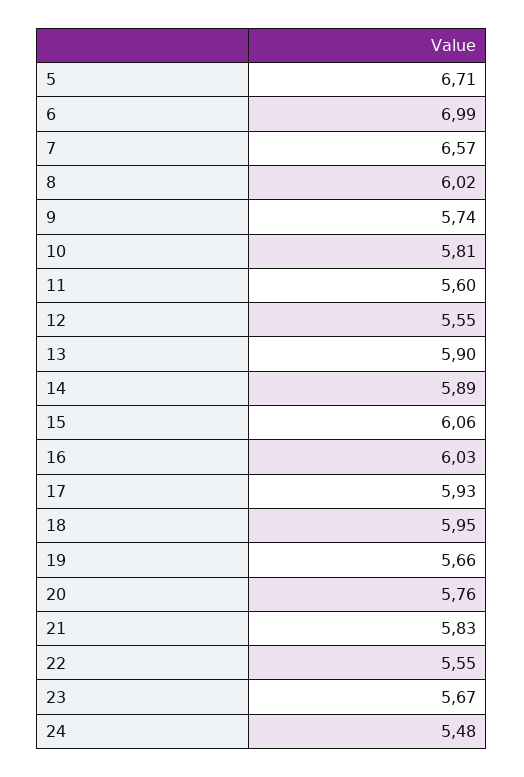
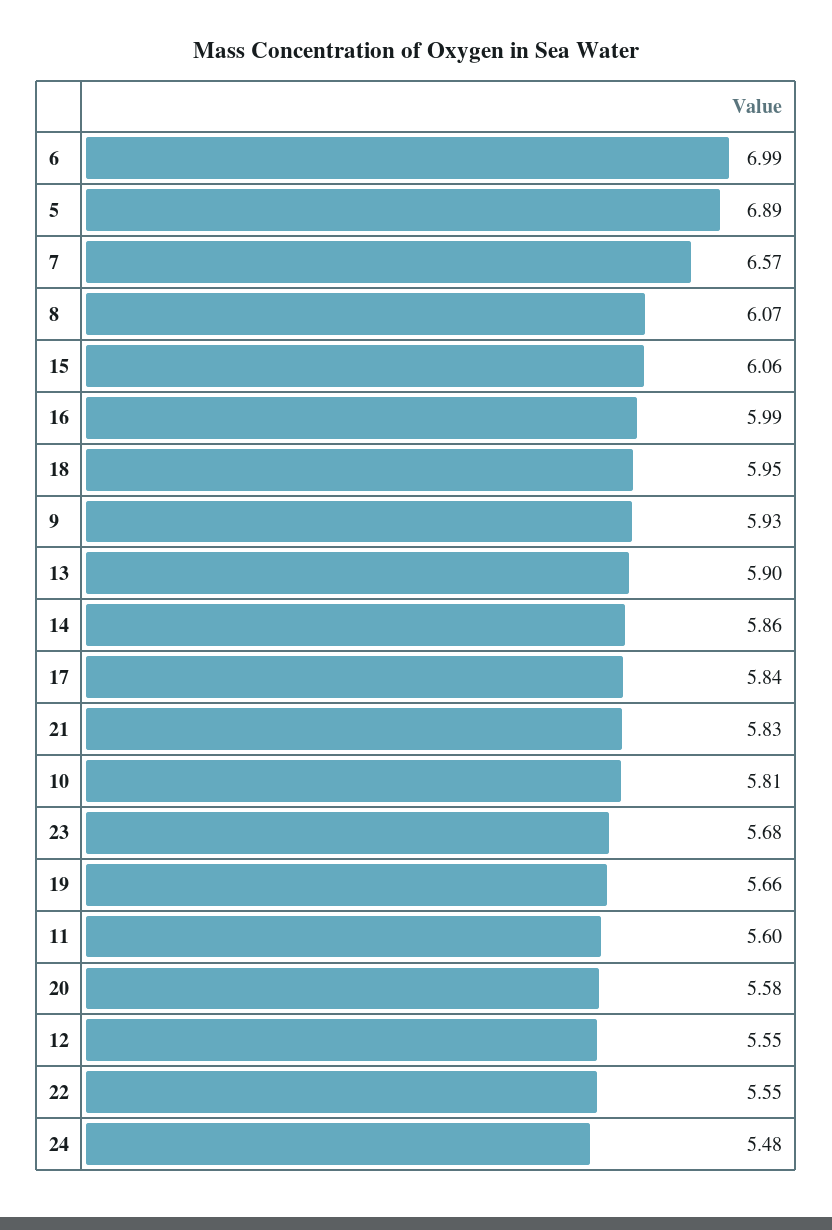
  {
-   "5": 6.71,
+   "5": 6.89,
    "6": 6.99,
    "7": 6.57,
-   "8": 6.02,
+   "8": 6.07,
-   "9": 5.74,
+   "9": 5.93,
    "10": 5.81,
    "11": 5.6,
    "12": 5.55,
    "13": 5.9,
-   "14": 5.89,
+   "14": 5.86,
    "15": 6.06,
-   "16": 6.03,
+   "16": 5.99,
-   "17": 5.93,
+   "17": 5.84,
    "18": 5.95,
    "19": 5.66,
-   "20": 5.76,
+   "20": 5.58,
    "21": 5.83,
    "22": 5.55,
-   "23": 5.67,
+   "23": 5.68,
    "24": 5.48
  }

